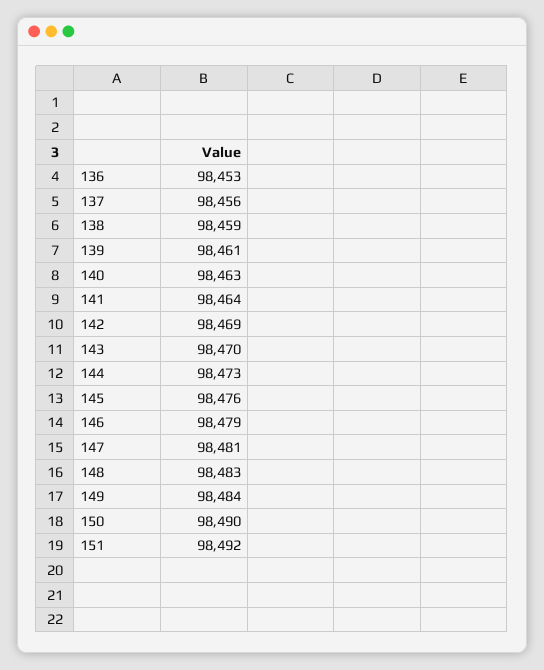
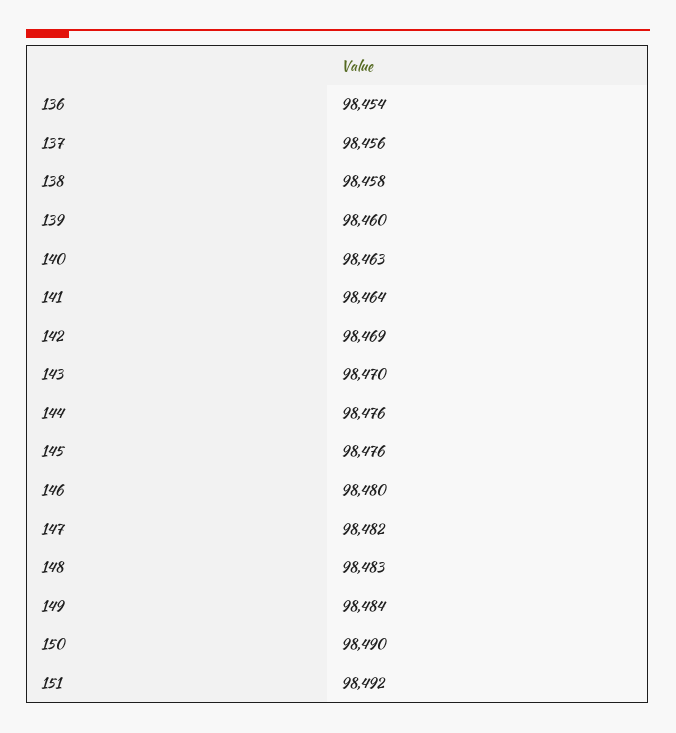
  {
-   "136": 98453,
+   "136": 98454,
    "137": 98456,
-   "138": 98459,
+   "138": 98458,
-   "139": 98461,
+   "139": 98460,
    "140": 98463,
    "141": 98464,
    "142": 98469,
    "143": 98470,
-   "144": 98473,
+   "144": 98476,
    "145": 98476,
-   "146": 98479,
+   "146": 98480,
-   "147": 98481,
+   "147": 98482,
    "148": 98483,
    "149": 98484,
    "150": 98490,
    "151": 98492
  }

